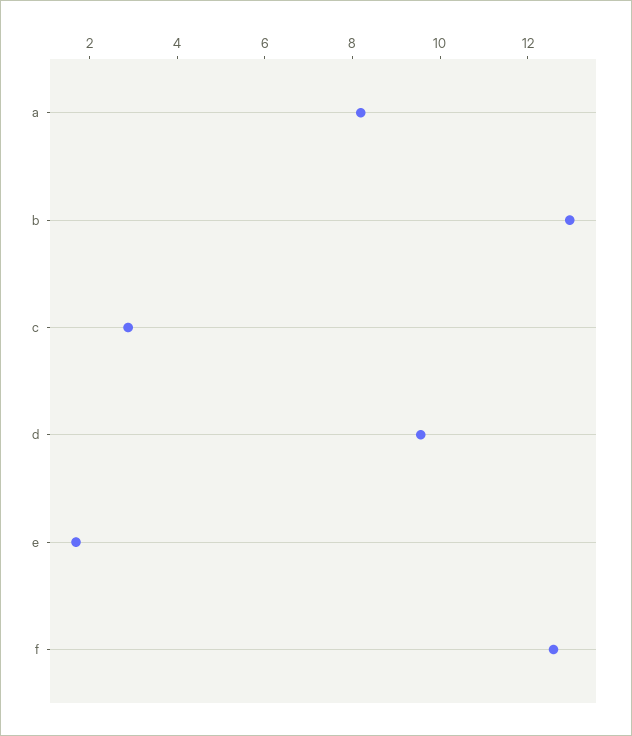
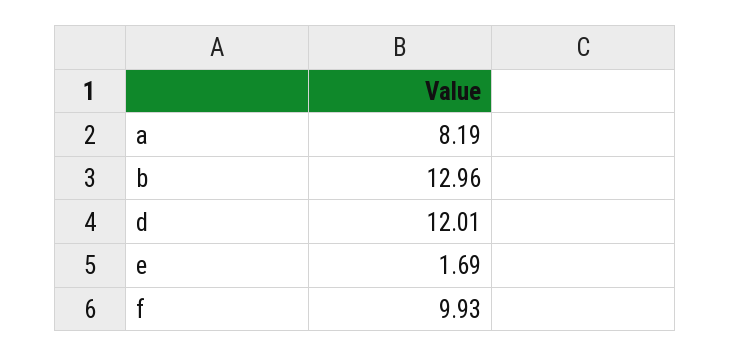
  {
    "a": 8.19,
    "b": 12.96,
-   "c": 3,
-   "d": 9.5,
+   "d": 12.01,
    "e": 1.69,
-   "f": 12.5
+   "f": 9.93
  }

